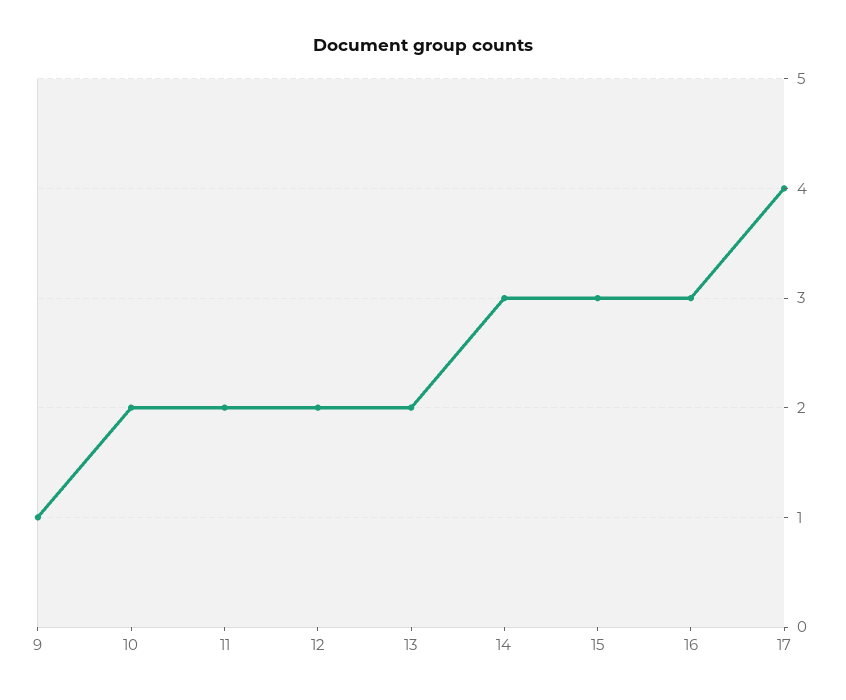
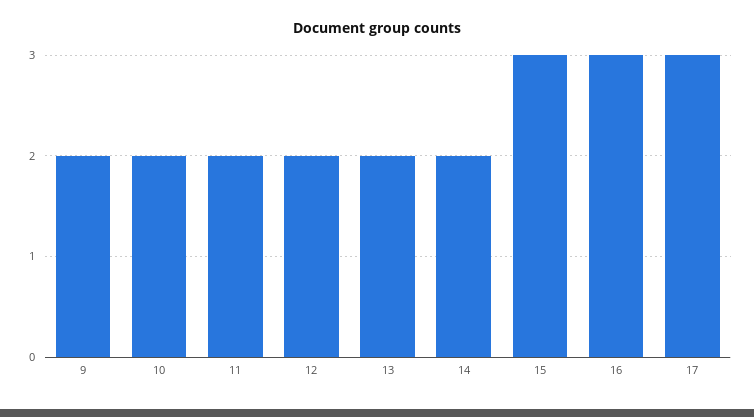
  {
-   "9": 1,
+   "9": 2,
    "10": 2,
    "11": 2,
    "12": 2,
    "13": 2,
-   "14": 3,
+   "14": 2,
    "15": 3,
    "16": 3,
-   "17": 4
+   "17": 3
  }

